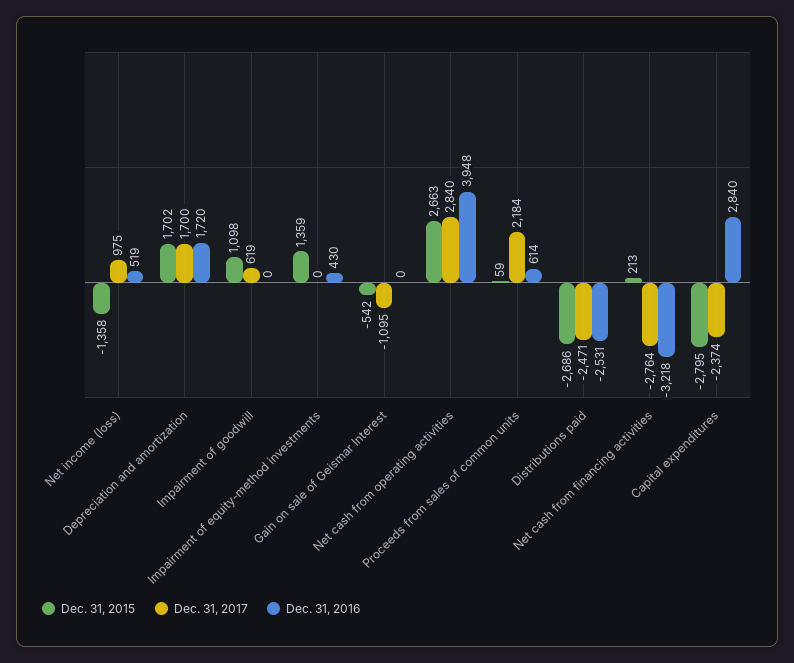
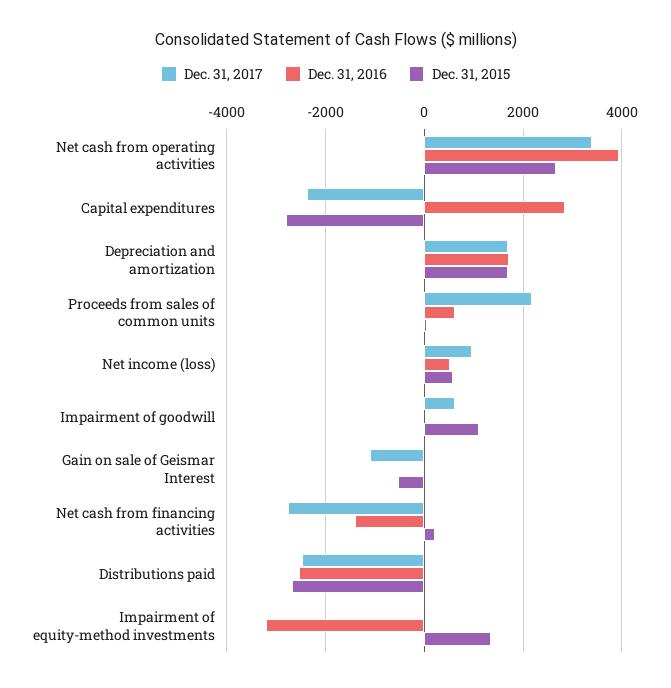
  {
    "Dec. 31, 2015": {
-     "Net income (loss)": -1358,
+     "Net income (loss)": 600,
      "Depreciation and amortization": 1702,
      "Impairment of goodwill": 1098,
      "Impairment of equity-method investments": 1359,
      "Gain on sale of Geismar Interest": -542,
      "Net cash from operating activities": 2663,
      "Proceeds from sales of common units": 59,
      "Distributions paid": -2686,
      "Net cash from financing activities": 213,
      "Capital expenditures": -2795
    },
    "Dec. 31, 2017": {
      "Net income (loss)": 975,
      "Depreciation and amortization": 1700,
      "Impairment of goodwill": 619,
      "Impairment of equity-method investments": 0,
      "Gain on sale of Geismar Interest": -1095,
-     "Net cash from operating activities": 2840,
+     "Net cash from operating activities": 3400,
      "Proceeds from sales of common units": 2184,
      "Distributions paid": -2471,
      "Net cash from financing activities": -2764,
      "Capital expenditures": -2374
    },
    "Dec. 31, 2016": {
      "Net income (loss)": 519,
      "Depreciation and amortization": 1720,
      "Impairment of goodwill": 0,
-     "Impairment of equity-method investments": 430,
+     "Impairment of equity-method investments": -3200,
      "Gain on sale of Geismar Interest": 0,
      "Net cash from operating activities": 3948,
      "Proceeds from sales of common units": 614,
      "Distributions paid": -2531,
-     "Net cash from financing activities": -3218,
+     "Net cash from financing activities": -1400,
      "Capital expenditures": 2840
    }
  }

